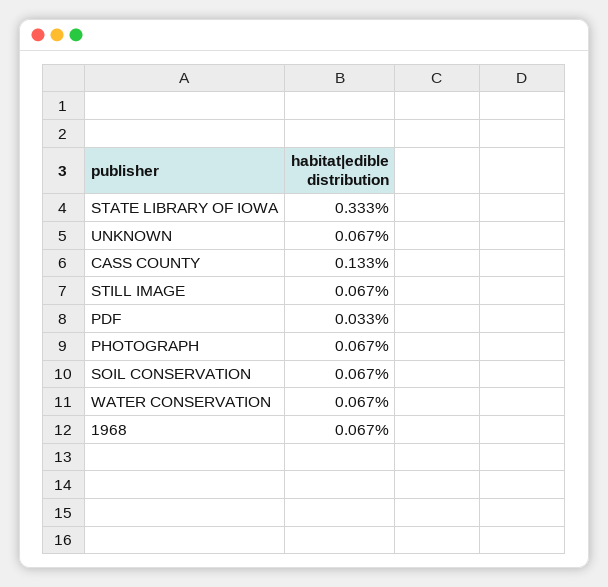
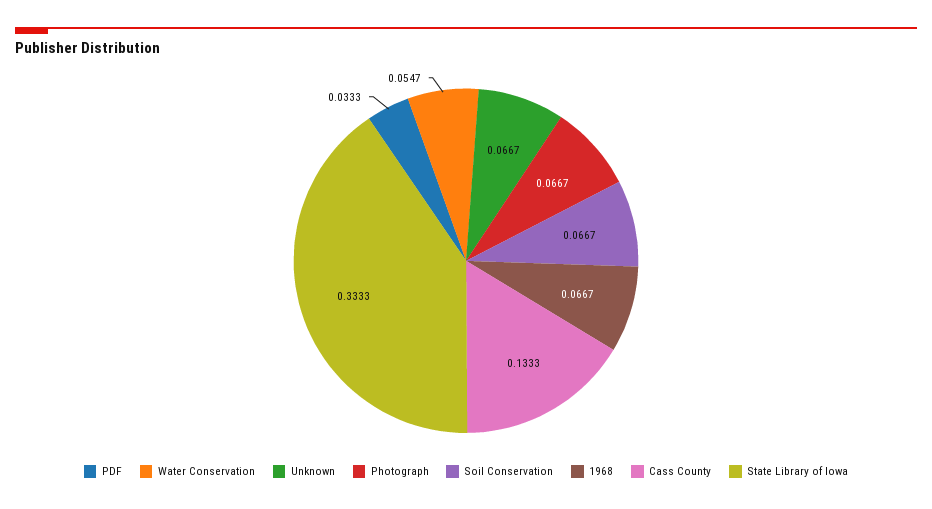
  {
    "STATE LIBRARY OF IOWA": 0.3333,
    "UNKNOWN": 0.0667,
    "CASS COUNTY": 0.1333,
-   "STILL IMAGE": 0.067,
    "PDF": 0.0333,
    "PHOTOGRAPH": 0.0667,
    "SOIL CONSERVATION": 0.0667,
-   "WATER CONSERVATION": 0.067,
+   "WATER CONSERVATION": 0.0547,
    "1968": 0.0667
  }

